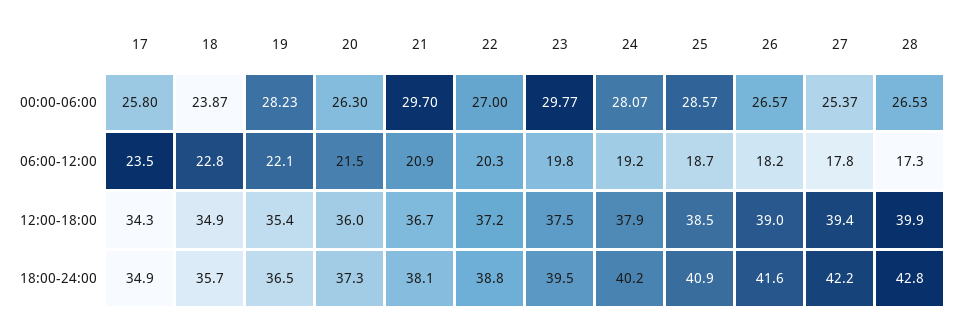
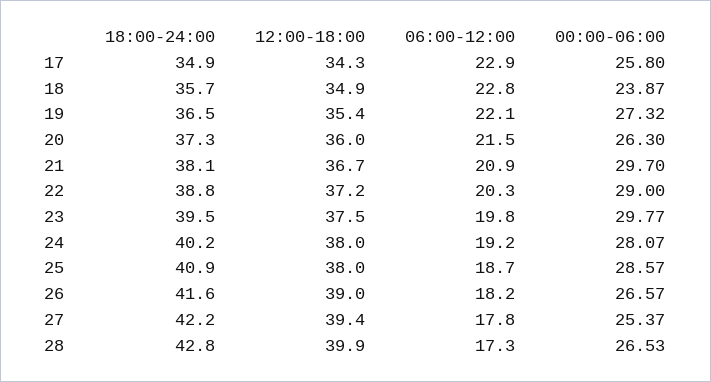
  {
    "17": {
      "00:00-06:00": 25.8,
-     "06:00-12:00": 23.5,
+     "06:00-12:00": 22.9,
      "12:00-18:00": 34.3,
      "18:00-24:00": 34.9
    },
    "18": {
      "00:00-06:00": 23.87,
      "06:00-12:00": 22.8,
      "12:00-18:00": 34.9,
      "18:00-24:00": 35.7
    },
    "19": {
-     "00:00-06:00": 28.23,
+     "00:00-06:00": 27.32,
      "06:00-12:00": 22.1,
      "12:00-18:00": 35.4,
      "18:00-24:00": 36.5
    },
    "20": {
      "00:00-06:00": 26.3,
      "06:00-12:00": 21.5,
      "12:00-18:00": 36,
      "18:00-24:00": 37.3
    },
    "21": {
      "00:00-06:00": 29.7,
      "06:00-12:00": 20.9,
      "12:00-18:00": 36.7,
      "18:00-24:00": 38.1
    },
    "22": {
-     "00:00-06:00": 27,
+     "00:00-06:00": 29,
      "06:00-12:00": 20.3,
      "12:00-18:00": 37.2,
      "18:00-24:00": 38.8
    },
    "23": {
      "00:00-06:00": 29.77,
      "06:00-12:00": 19.8,
      "12:00-18:00": 37.5,
      "18:00-24:00": 39.5
    },
    "24": {
      "00:00-06:00": 28.07,
      "06:00-12:00": 19.2,
-     "12:00-18:00": 37.9,
+     "12:00-18:00": 38,
      "18:00-24:00": 40.2
    },
    "25": {
      "00:00-06:00": 28.57,
      "06:00-12:00": 18.7,
-     "12:00-18:00": 38.5,
+     "12:00-18:00": 38,
      "18:00-24:00": 40.9
    },
    "26": {
      "00:00-06:00": 26.57,
      "06:00-12:00": 18.2,
      "12:00-18:00": 39,
      "18:00-24:00": 41.6
    },
    "27": {
      "00:00-06:00": 25.37,
      "06:00-12:00": 17.8,
      "12:00-18:00": 39.4,
      "18:00-24:00": 42.2
    },
    "28": {
      "00:00-06:00": 26.53,
      "06:00-12:00": 17.3,
      "12:00-18:00": 39.9,
      "18:00-24:00": 42.8
    }
  }

